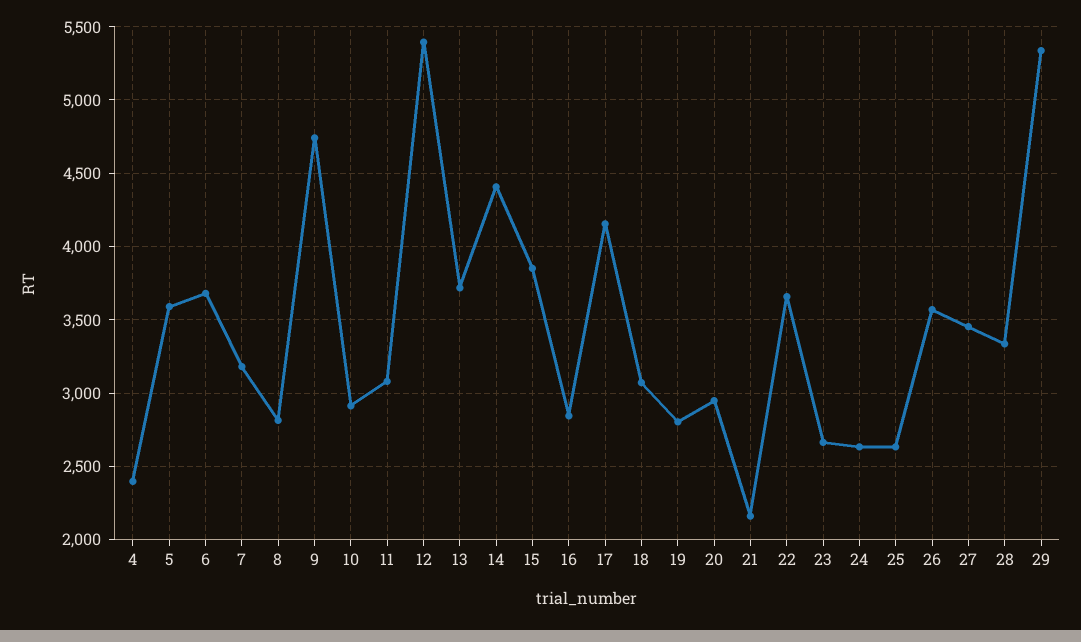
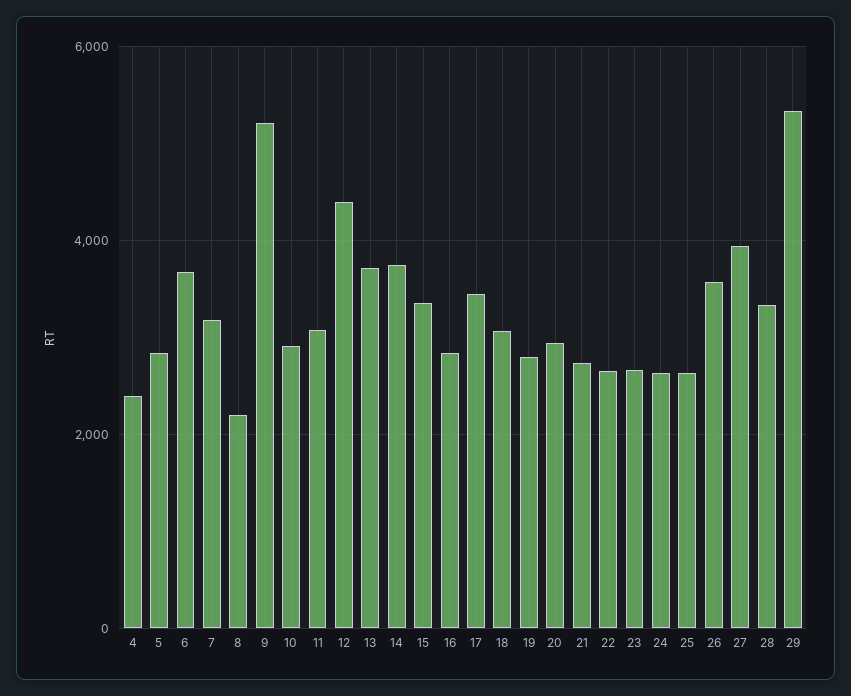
  {
    "4": 2400,
-   "5": 3600,
+   "5": 2800,
    "6": 3700,
    "7": 3200,
-   "8": 2800,
+   "8": 2200,
-   "9": 4750,
+   "9": 5200,
    "10": 2900,
    "11": 3100,
-   "12": 5400,
+   "12": 4400,
    "13": 3700,
-   "14": 4400,
+   "14": 3800,
-   "15": 3850,
+   "15": 3400,
    "16": 2850,
-   "17": 4150,
+   "17": 3400,
    "18": 3050,
    "19": 2800,
    "20": 2950,
-   "21": 2150,
+   "21": 2800,
-   "22": 3650,
+   "22": 2600,
    "23": 2650,
    "24": 2650,
    "25": 2650,
    "26": 3550,
-   "27": 3450,
+   "27": 4000,
    "28": 3350,
    "29": 5350
  }

